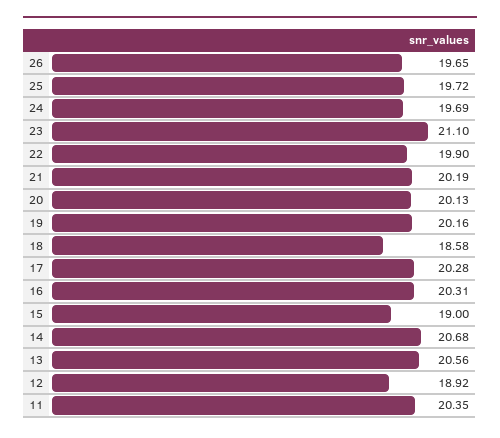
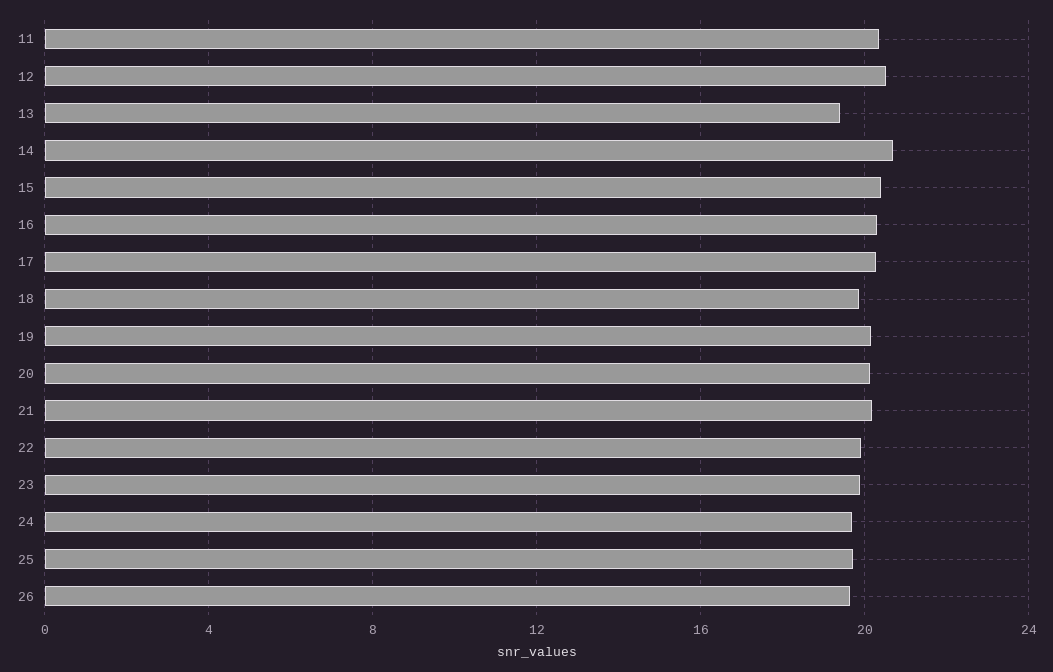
  {
    "26": 19.65,
    "25": 19.72,
    "24": 19.69,
-   "23": 21.1,
+   "23": 20,
    "22": 19.9,
    "21": 20.19,
    "20": 20.13,
    "19": 20.16,
-   "18": 18.58,
+   "18": 20,
    "17": 20.28,
    "16": 20.31,
-   "15": 19,
+   "15": 20.5,
    "14": 20.68,
-   "13": 20.56,
+   "13": 19.5,
-   "12": 18.92,
+   "12": 20.5,
    "11": 20.35
  }

